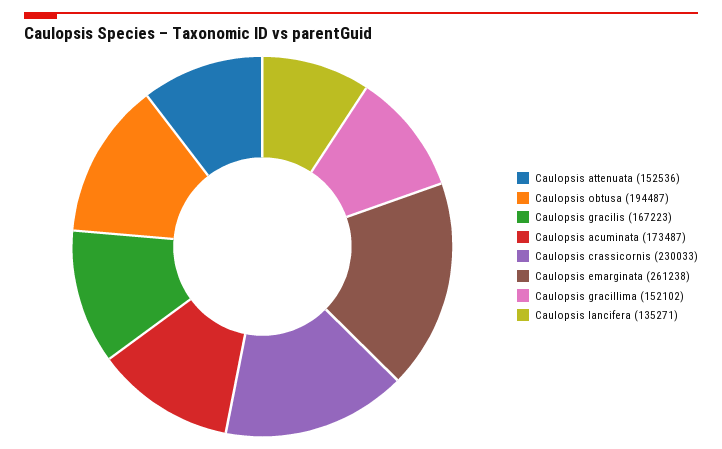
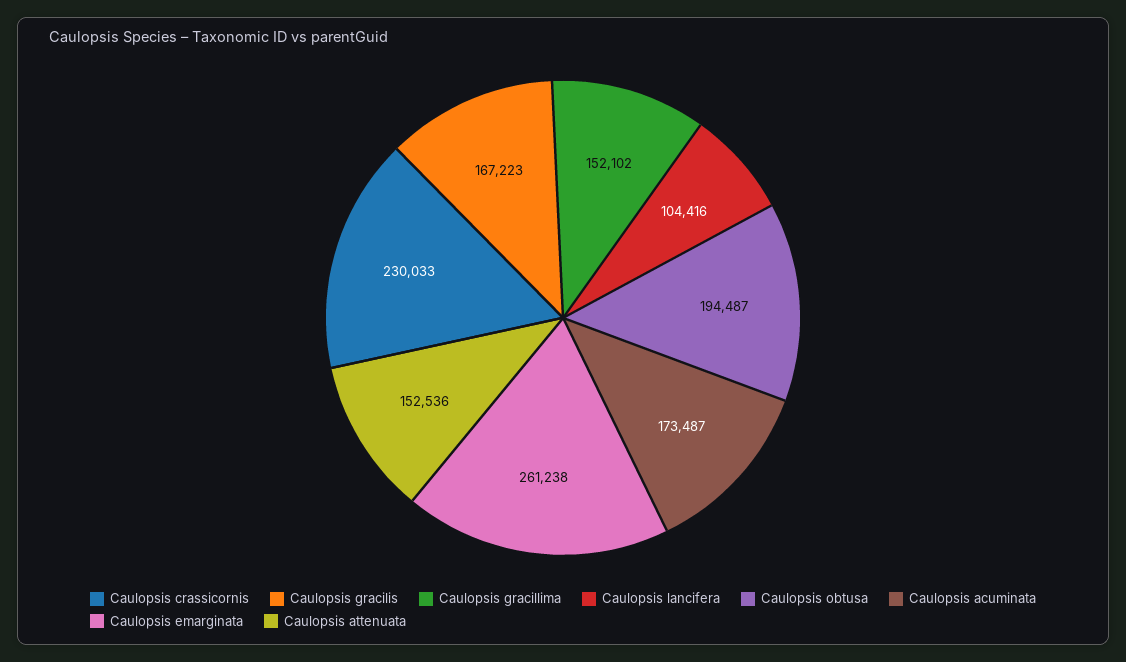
  {
    "Caulopsis attenuata": 152536,
    "Caulopsis obtusa": 194487,
    "Caulopsis gracilis": 167223,
    "Caulopsis acuminata": 173487,
    "Caulopsis crassicornis": 230033,
    "Caulopsis emarginata": 261238,
    "Caulopsis gracillima": 152102,
-   "Caulopsis lancifera": 135271
+   "Caulopsis lancifera": 104416
  }

